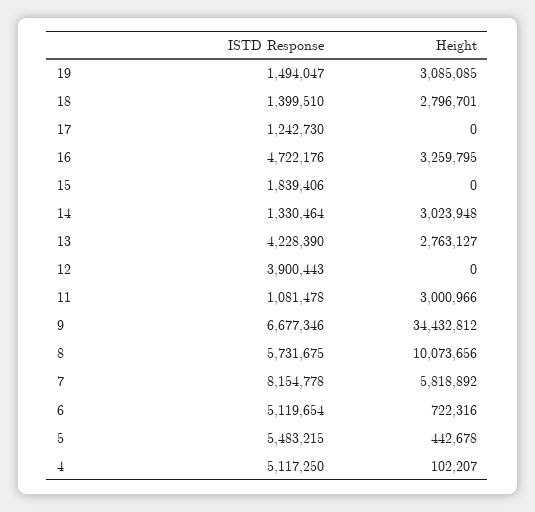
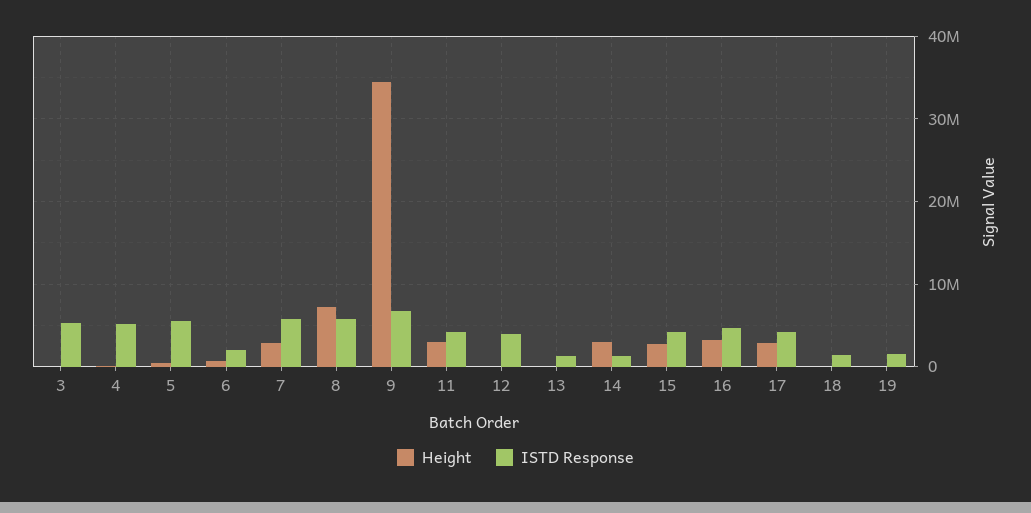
  {
    "ISTD Response": {
      "19": 1494047,
      "18": 1399510,
-     "17": 1242730,
+     "17": 4000000,
      "16": 4722176,
-     "15": 1839406,
+     "15": 4000000,
      "14": 1330464,
-     "13": 4228390,
+     "13": 1000000,
      "12": 3900443,
-     "11": 1081478,
+     "11": 4000000,
      "9": 6677346,
      "8": 5731675,
-     "7": 8154778,
+     "7": 6000000,
-     "6": 5119654,
+     "6": 2000000,
      "5": 5483215,
-     "4": 5117250
+     "4": 5117250,
+     "3": 5000000
    },
    "Height": {
-     "19": 3085085,
+     "19": 0,
-     "18": 2796701,
+     "18": 0,
-     "17": 0,
+     "17": 3000000,
      "16": 3259795,
-     "15": 0,
+     "15": 3000000,
      "14": 3023948,
-     "13": 2763127,
+     "13": 0,
      "12": 0,
      "11": 3000966,
      "9": 34432812,
-     "8": 10073656,
+     "8": 7000000,
-     "7": 5818892,
+     "7": 3000000,
      "6": 722316,
      "5": 442678,
-     "4": 102207
+     "4": 102207,
+     "3": 0
    }
  }

